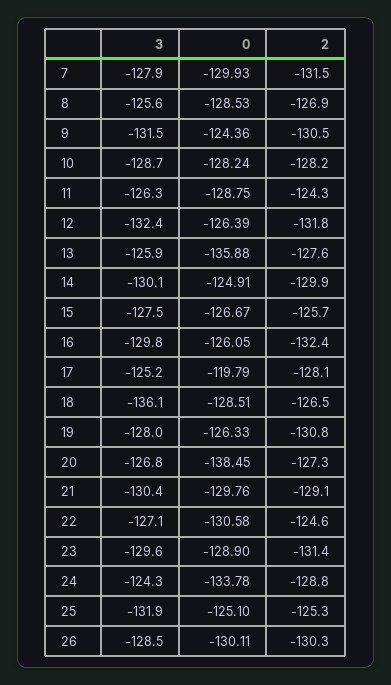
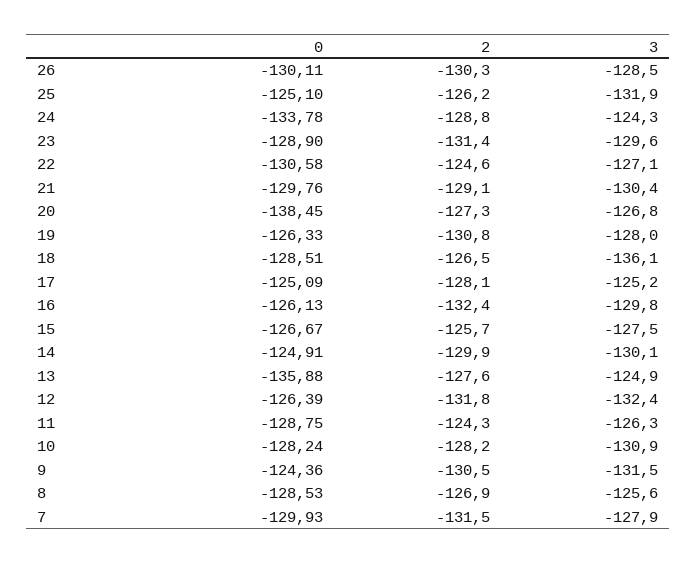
  {
    "3": {
      "7": -127.9,
      "8": -125.6,
      "9": -131.5,
-     "10": -128.7,
+     "10": -130.9,
      "11": -126.3,
      "12": -132.4,
-     "13": -125.9,
+     "13": -124.9,
      "14": -130.1,
      "15": -127.5,
      "16": -129.8,
      "17": -125.2,
      "18": -136.1,
      "19": -128,
      "20": -126.8,
      "21": -130.4,
      "22": -127.1,
      "23": -129.6,
      "24": -124.3,
      "25": -131.9,
      "26": -128.5
    },
    "0": {
      "7": -129.93,
      "8": -128.53,
      "9": -124.36,
      "10": -128.24,
      "11": -128.75,
      "12": -126.39,
      "13": -135.88,
      "14": -124.91,
      "15": -126.67,
-     "16": -126.05,
+     "16": -126.13,
-     "17": -119.79,
+     "17": -125.09,
      "18": -128.51,
      "19": -126.33,
      "20": -138.45,
      "21": -129.76,
      "22": -130.58,
      "23": -128.9,
      "24": -133.78,
      "25": -125.1,
      "26": -130.11
    },
    "2": {
      "7": -131.5,
      "8": -126.9,
      "9": -130.5,
      "10": -128.2,
      "11": -124.3,
      "12": -131.8,
      "13": -127.6,
      "14": -129.9,
      "15": -125.7,
      "16": -132.4,
      "17": -128.1,
      "18": -126.5,
      "19": -130.8,
      "20": -127.3,
      "21": -129.1,
      "22": -124.6,
      "23": -131.4,
      "24": -128.8,
-     "25": -125.3,
+     "25": -126.2,
      "26": -130.3
    }
  }

